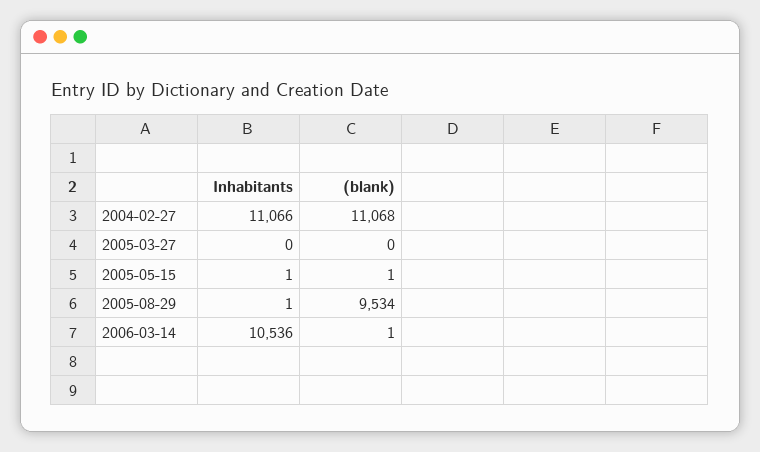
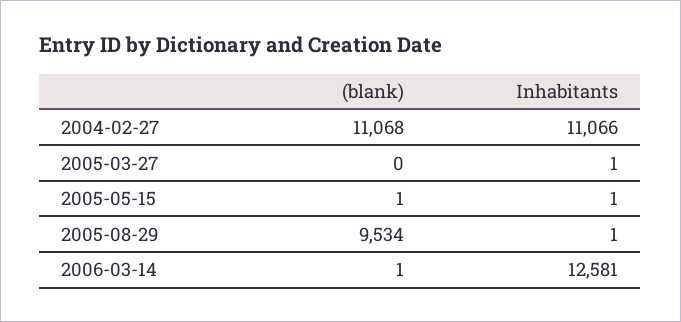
  {
    "Inhabitants": {
      "2004-02-27": 11066,
-     "2005-03-27": 0,
+     "2005-03-27": 1,
      "2005-05-15": 1,
      "2005-08-29": 1,
-     "2006-03-14": 10536
+     "2006-03-14": 12581
    },
    "(blank)": {
      "2004-02-27": 11068,
      "2005-03-27": 0,
      "2005-05-15": 1,
      "2005-08-29": 9534,
      "2006-03-14": 1
    }
  }

